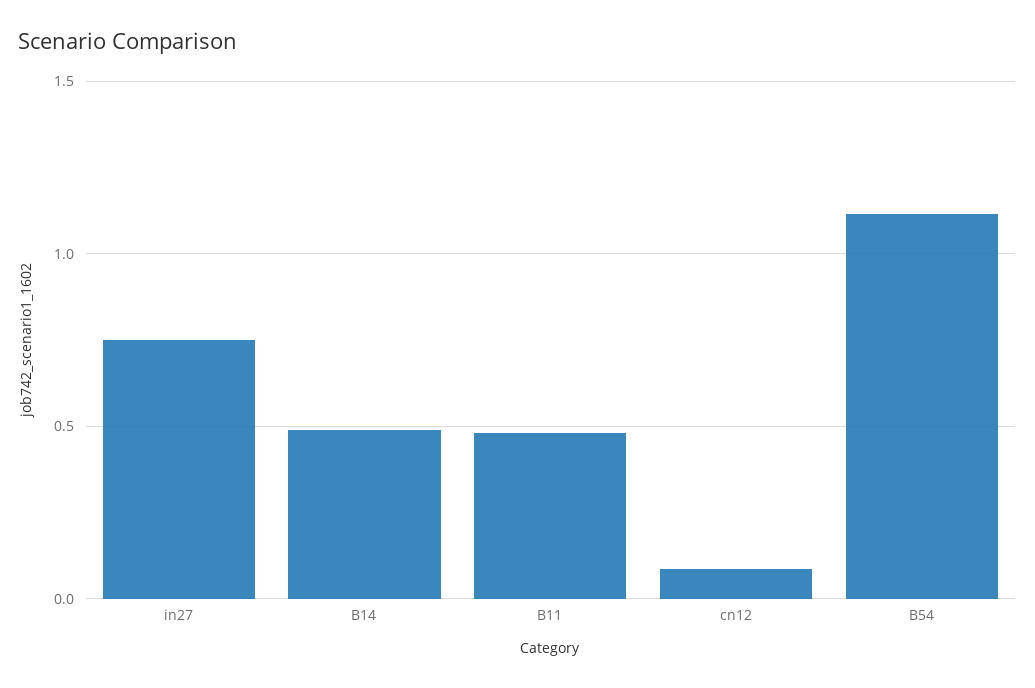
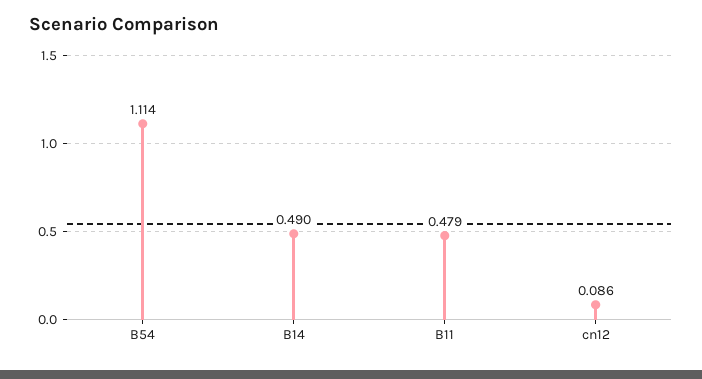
  {
-   "in27": 0.75,
    "B14": 0.49,
    "B11": 0.479,
    "cn12": 0.086,
    "B54": 1.114
  }

